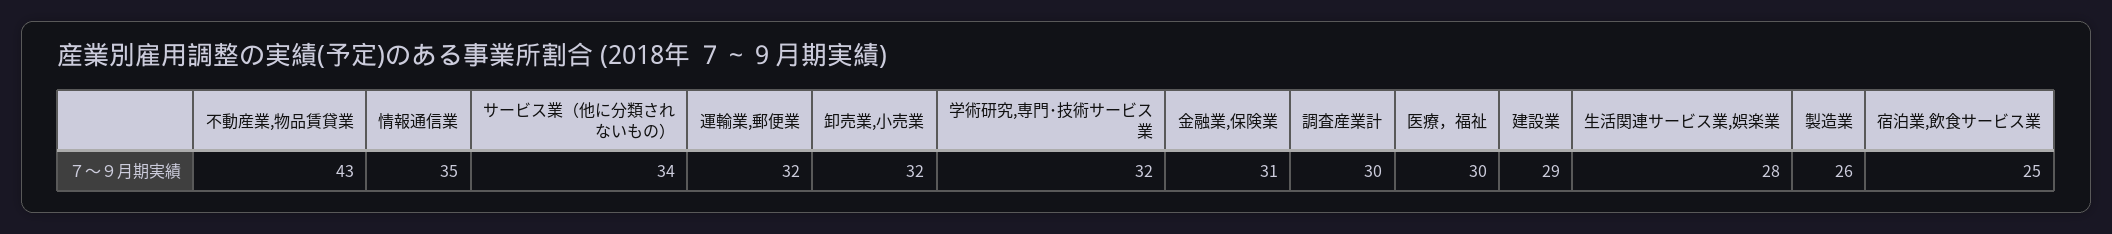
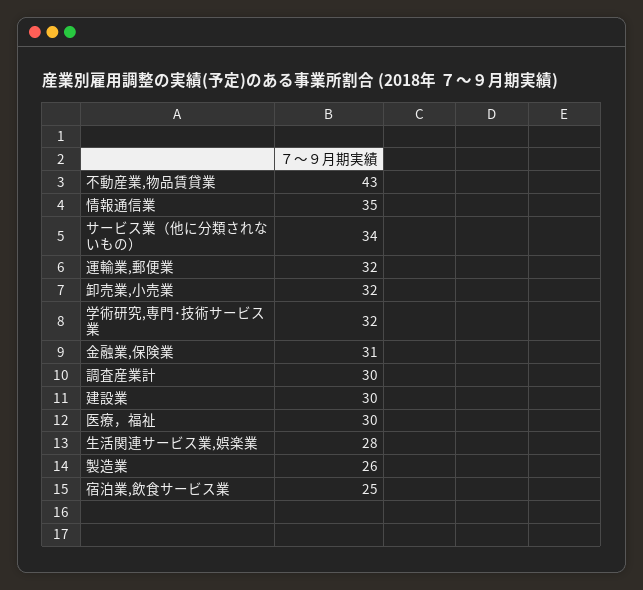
  {
    "不動産業,物品賃貸業": 43,
    "情報通信業": 35,
    "サービス業（他に分類されないもの）": 34,
    "運輸業,郵便業": 32,
    "卸売業,小売業": 32,
    "学術研究,専門･技術サービス業": 32,
    "金融業,保険業": 31,
    "調査産業計": 30,
    "医療，福祉": 30,
-   "建設業": 29,
+   "建設業": 30,
    "生活関連サービス業,娯楽業": 28,
    "製造業": 26,
    "宿泊業,飲食サービス業": 25
  }

